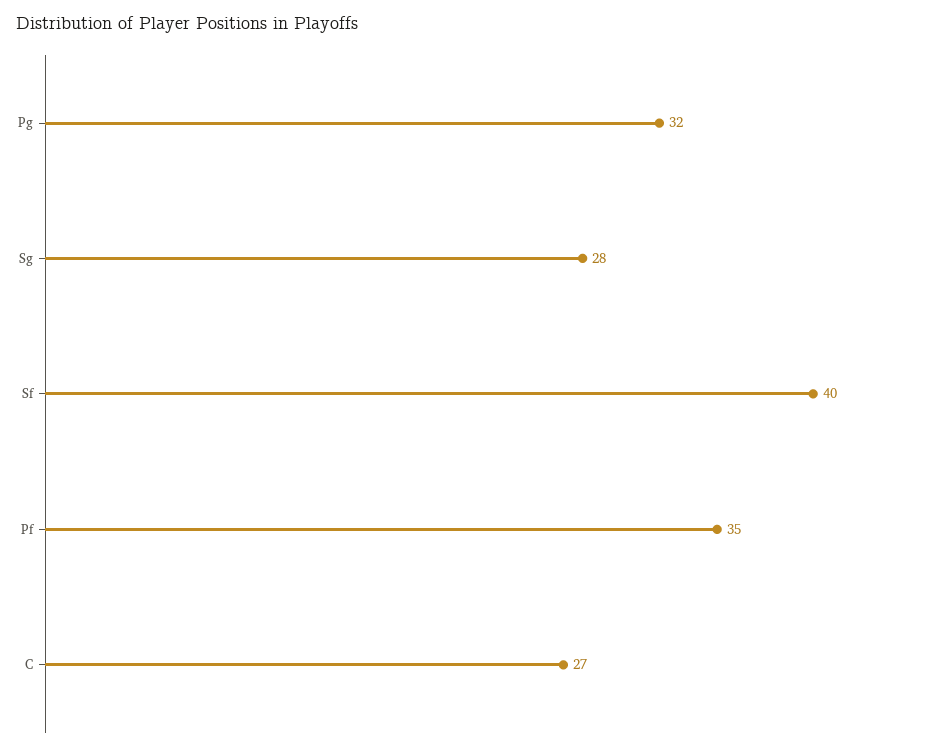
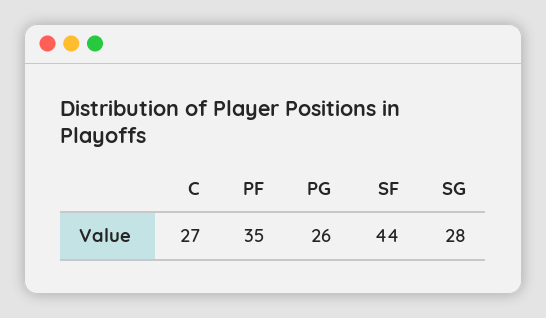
  {
-   "Pg": 32,
+   "Pg": 26,
    "Sg": 28,
-   "Sf": 40,
+   "Sf": 44,
    "Pf": 35,
    "C": 27
  }

